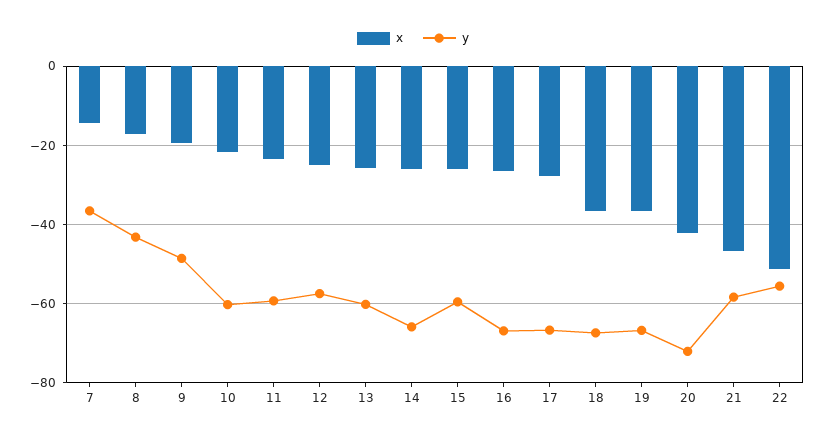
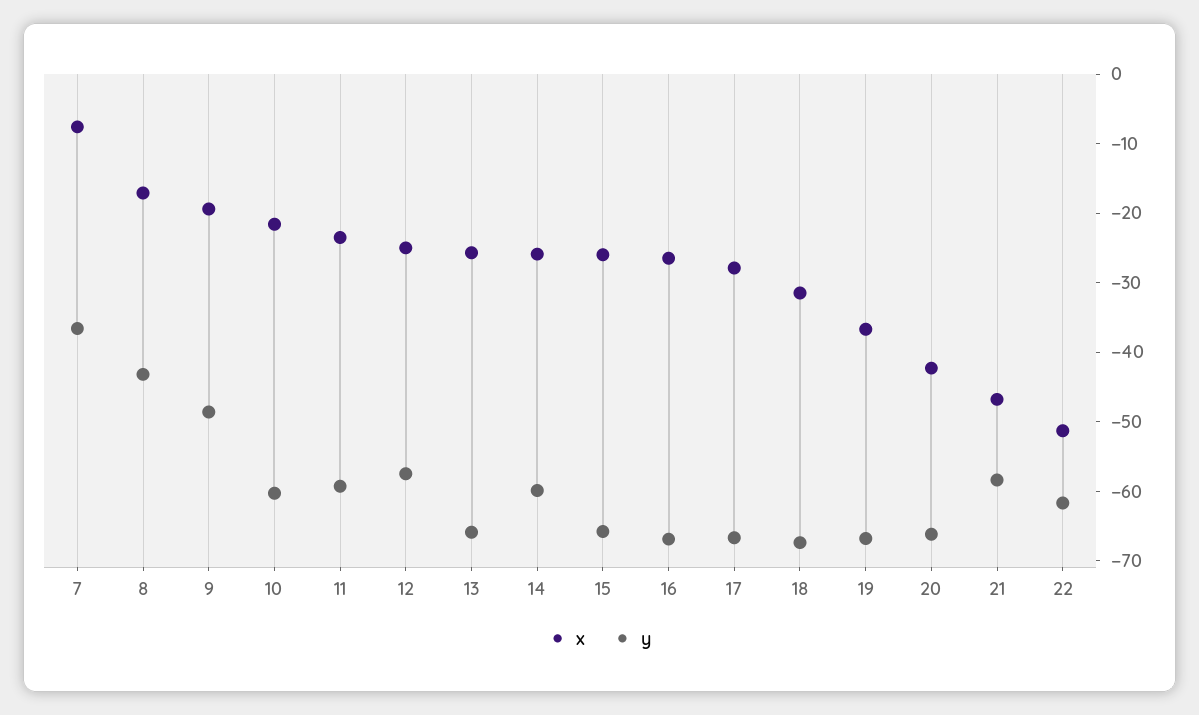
  {
    "x": {
-     "7": -14,
+     "7": -8,
      "8": -18,
      "9": -20,
      "10": -22,
      "11": -24,
      "12": -26,
      "13": -26,
      "14": -26,
      "15": -26,
      "16": -26,
      "17": -28,
-     "18": -36,
+     "18": -32,
      "19": -36,
      "20": -42,
      "21": -46,
      "22": -52
    },
    "y": {
      "7": -36,
      "8": -44,
      "9": -48,
      "10": -60,
      "11": -60,
      "12": -58,
-     "13": -60,
+     "13": -66,
-     "14": -66,
+     "14": -60,
-     "15": -60,
+     "15": -66,
      "16": -66,
      "17": -66,
      "18": -68,
      "19": -66,
-     "20": -72,
+     "20": -66,
      "21": -58,
-     "22": -56
+     "22": -62
    }
  }

